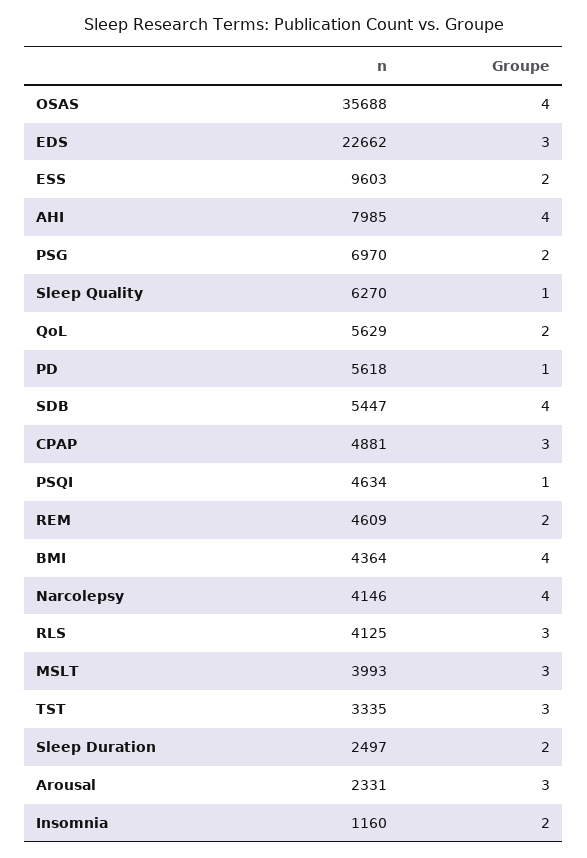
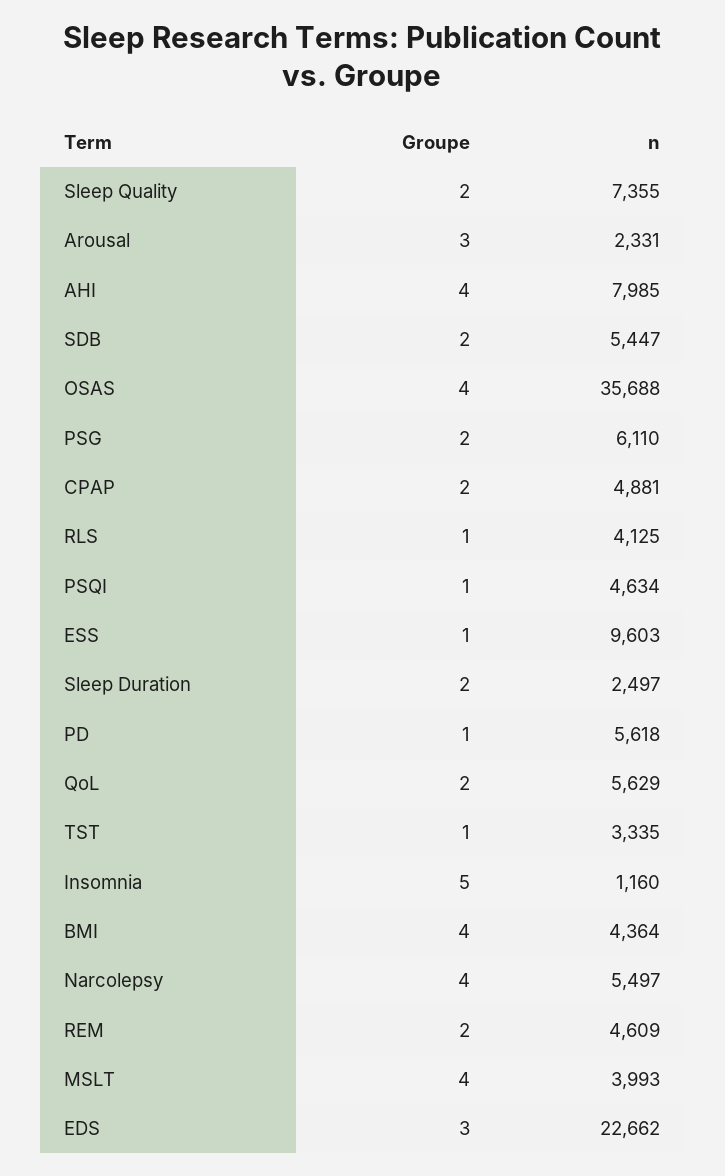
  {
    "n": {
      "OSAS": 35688,
      "EDS": 22662,
      "ESS": 9603,
      "AHI": 7985,
-     "PSG": 6970,
+     "PSG": 6110,
-     "Sleep Quality": 6270,
+     "Sleep Quality": 7355,
      "QoL": 5629,
      "PD": 5618,
      "SDB": 5447,
      "CPAP": 4881,
      "PSQI": 4634,
      "REM": 4609,
      "BMI": 4364,
-     "Narcolepsy": 4146,
+     "Narcolepsy": 5497,
      "RLS": 4125,
      "MSLT": 3993,
      "TST": 3335,
      "Sleep Duration": 2497,
      "Arousal": 2331,
      "Insomnia": 1160
    },
    "Groupe": {
      "OSAS": 4,
      "EDS": 3,
-     "ESS": 2,
+     "ESS": 1,
      "AHI": 4,
      "PSG": 2,
-     "Sleep Quality": 1,
+     "Sleep Quality": 2,
      "QoL": 2,
      "PD": 1,
-     "SDB": 4,
+     "SDB": 2,
-     "CPAP": 3,
+     "CPAP": 2,
      "PSQI": 1,
      "REM": 2,
      "BMI": 4,
      "Narcolepsy": 4,
-     "RLS": 3,
+     "RLS": 1,
-     "MSLT": 3,
+     "MSLT": 4,
-     "TST": 3,
+     "TST": 1,
      "Sleep Duration": 2,
      "Arousal": 3,
-     "Insomnia": 2
+     "Insomnia": 5
    }
  }

